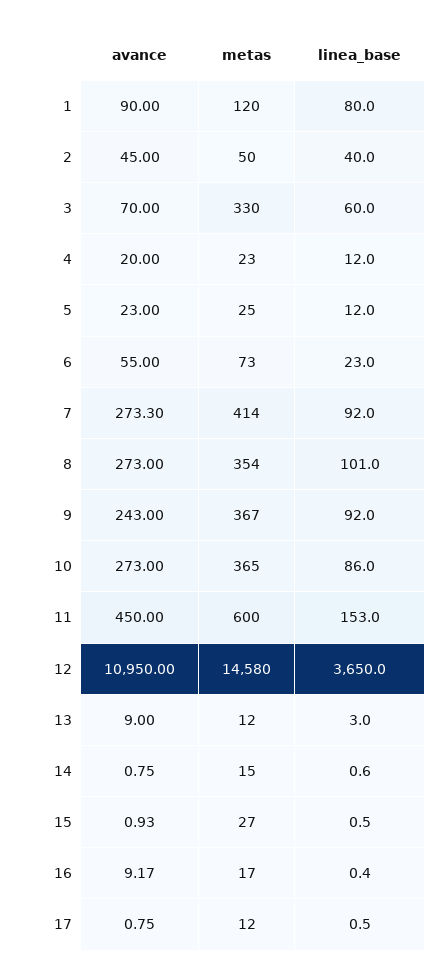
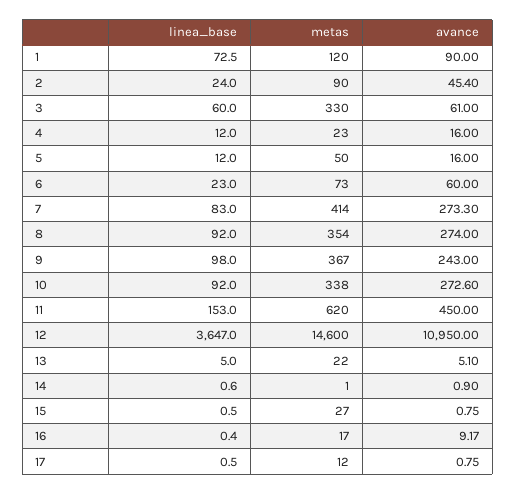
  {
    "avance": {
      "1": 90,
-     "2": 45,
+     "2": 45.4,
-     "3": 70,
+     "3": 61,
-     "4": 20,
+     "4": 16,
-     "5": 23,
+     "5": 16,
-     "6": 55,
+     "6": 60,
      "7": 273.3,
-     "8": 273,
+     "8": 274,
      "9": 243,
-     "10": 273,
+     "10": 272.6,
      "11": 450,
      "12": 10950,
-     "13": 9,
+     "13": 5.1,
-     "14": 0.75,
+     "14": 0.9,
-     "15": 0.93,
+     "15": 0.75,
      "16": 9.17,
      "17": 0.75
    },
    "metas": {
      "1": 120,
-     "2": 50,
+     "2": 90,
      "3": 330,
      "4": 23,
-     "5": 25,
+     "5": 50,
      "6": 73,
      "7": 414,
      "8": 354,
      "9": 367,
-     "10": 365,
+     "10": 338,
-     "11": 600,
+     "11": 620,
-     "12": 14580,
+     "12": 14600,
-     "13": 12,
+     "13": 22,
-     "14": 15,
+     "14": 1,
      "15": 27,
      "16": 17,
      "17": 12
    },
    "linea_base": {
-     "1": 80,
+     "1": 72.5,
-     "2": 40,
+     "2": 24,
      "3": 60,
      "4": 12,
      "5": 12,
      "6": 23,
-     "7": 92,
+     "7": 83,
-     "8": 101,
+     "8": 92,
-     "9": 92,
+     "9": 98,
-     "10": 86,
+     "10": 92,
      "11": 153,
-     "12": 3650,
+     "12": 3647,
-     "13": 3,
+     "13": 5,
      "14": 0.6,
      "15": 0.5,
      "16": 0.4,
      "17": 0.5
    }
  }

